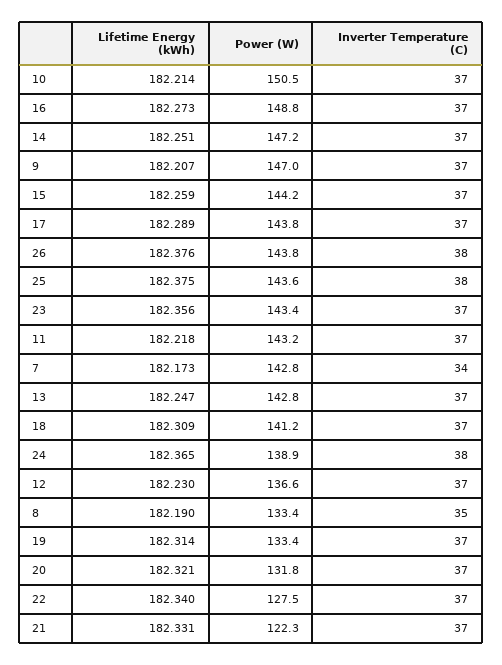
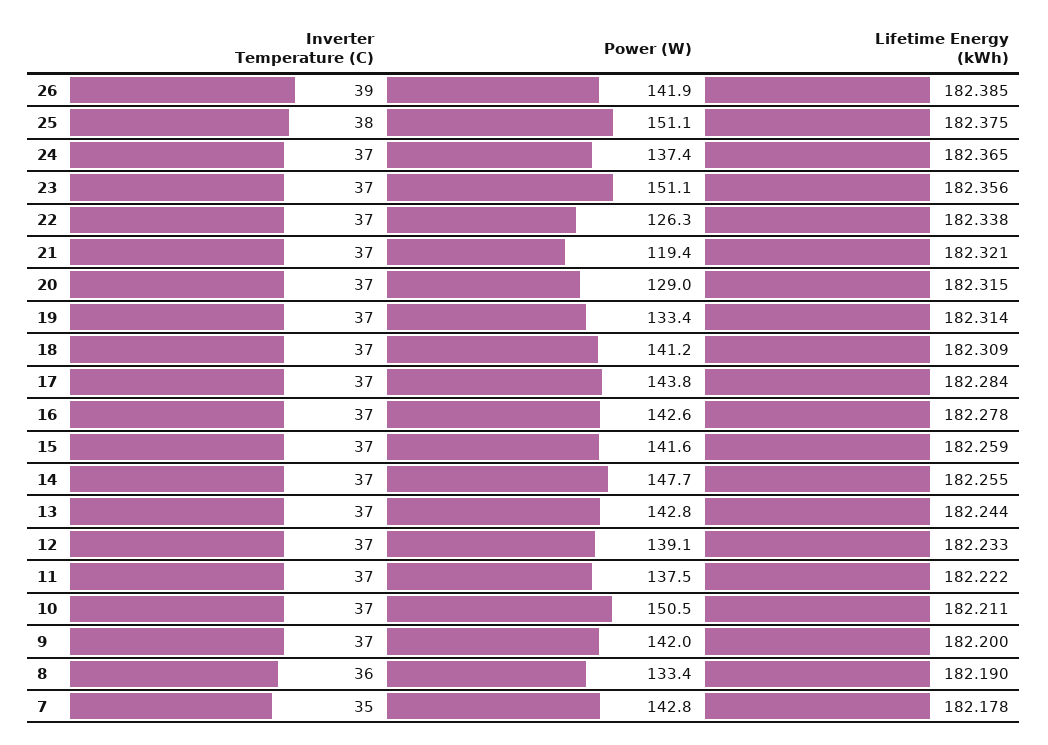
  {
    "Lifetime Energy (kWh)": {
-     "10": 182.214,
+     "10": 182.211,
-     "16": 182.273,
+     "16": 182.278,
-     "14": 182.251,
+     "14": 182.255,
-     "9": 182.207,
+     "9": 182.2,
      "15": 182.259,
-     "17": 182.289,
+     "17": 182.284,
-     "26": 182.376,
+     "26": 182.385,
      "25": 182.375,
      "23": 182.356,
-     "11": 182.218,
+     "11": 182.222,
-     "7": 182.173,
+     "7": 182.178,
-     "13": 182.247,
+     "13": 182.244,
      "18": 182.309,
      "24": 182.365,
-     "12": 182.23,
+     "12": 182.233,
      "8": 182.19,
      "19": 182.314,
-     "20": 182.321,
+     "20": 182.315,
-     "22": 182.34,
+     "22": 182.338,
-     "21": 182.331
+     "21": 182.321
    },
    "Power (W)": {
      "10": 150.5,
-     "16": 148.8,
+     "16": 142.6,
-     "14": 147.2,
+     "14": 147.7,
-     "9": 147,
+     "9": 142,
-     "15": 144.2,
+     "15": 141.6,
      "17": 143.8,
-     "26": 143.8,
+     "26": 141.9,
-     "25": 143.6,
+     "25": 151.1,
-     "23": 143.4,
+     "23": 151.1,
-     "11": 143.2,
+     "11": 137.5,
      "7": 142.8,
      "13": 142.8,
      "18": 141.2,
-     "24": 138.9,
+     "24": 137.4,
-     "12": 136.6,
+     "12": 139.1,
      "8": 133.4,
      "19": 133.4,
-     "20": 131.8,
+     "20": 129,
-     "22": 127.5,
+     "22": 126.3,
-     "21": 122.3
+     "21": 119.4
    },
    "Inverter Temperature (C)": {
      "10": 37,
      "16": 37,
      "14": 37,
      "9": 37,
      "15": 37,
      "17": 37,
-     "26": 38,
+     "26": 39,
      "25": 38,
      "23": 37,
      "11": 37,
-     "7": 34,
+     "7": 35,
      "13": 37,
      "18": 37,
-     "24": 38,
+     "24": 37,
      "12": 37,
-     "8": 35,
+     "8": 36,
      "19": 37,
      "20": 37,
      "22": 37,
      "21": 37
    }
  }

